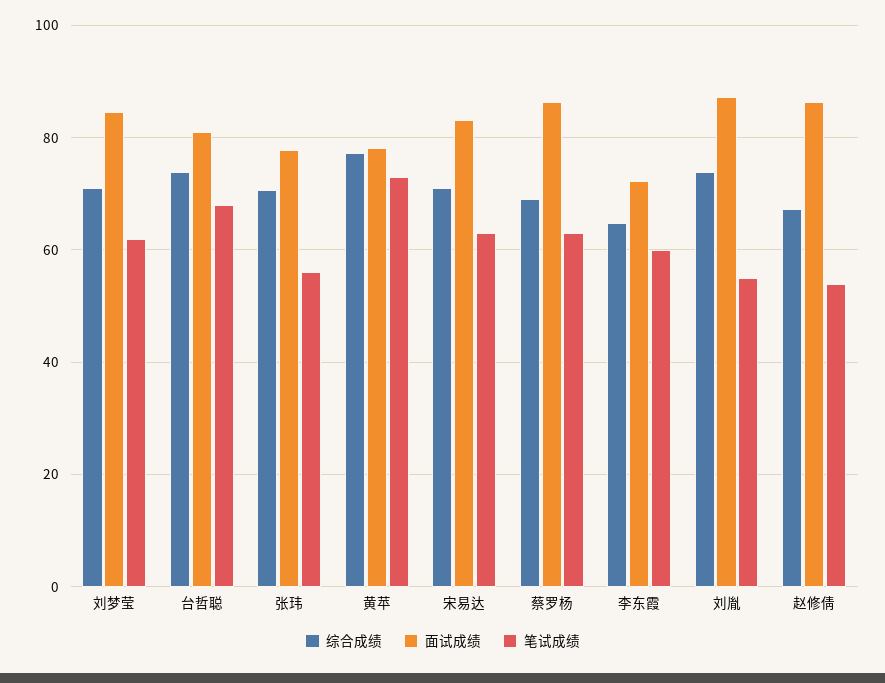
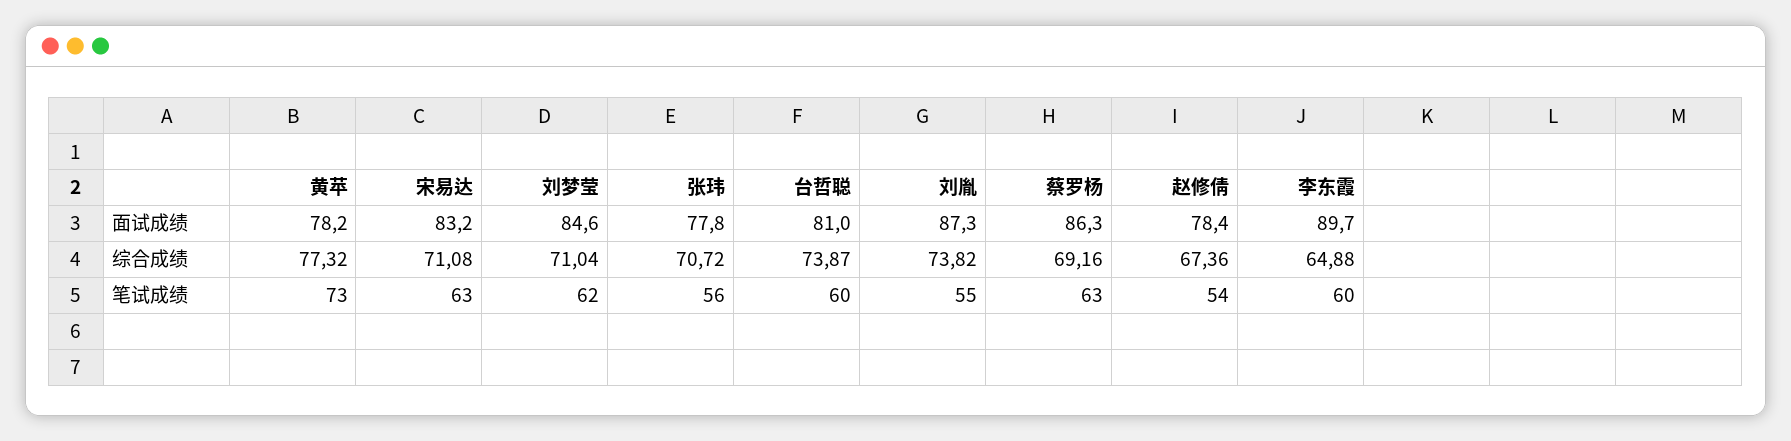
  {
    "综合成绩": {
      "刘梦莹": 71.04,
      "台哲聪": 73.87,
      "张玮": 70.72,
      "黄苹": 77.32,
      "宋易达": 71.08,
      "蔡罗杨": 69.16,
      "李东霞": 64.88,
      "刘胤": 73.82,
      "赵修倩": 67.36
    },
    "面试成绩": {
      "刘梦莹": 84.6,
      "台哲聪": 81,
      "张玮": 77.8,
      "黄苹": 78.2,
      "宋易达": 83.2,
      "蔡罗杨": 86.3,
-     "李东霞": 72,
+     "李东霞": 89.7,
      "刘胤": 87.3,
-     "赵修倩": 86
+     "赵修倩": 78.4
    },
    "笔试成绩": {
      "刘梦莹": 62,
-     "台哲聪": 68,
+     "台哲聪": 60,
      "张玮": 56,
      "黄苹": 73,
      "宋易达": 63,
      "蔡罗杨": 63,
      "李东霞": 60,
      "刘胤": 55,
      "赵修倩": 54
    }
  }

